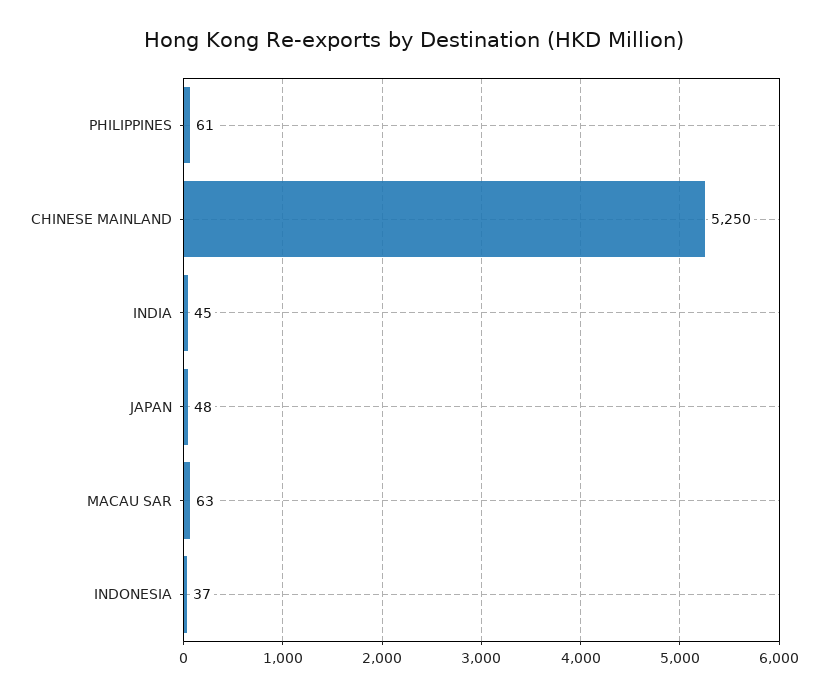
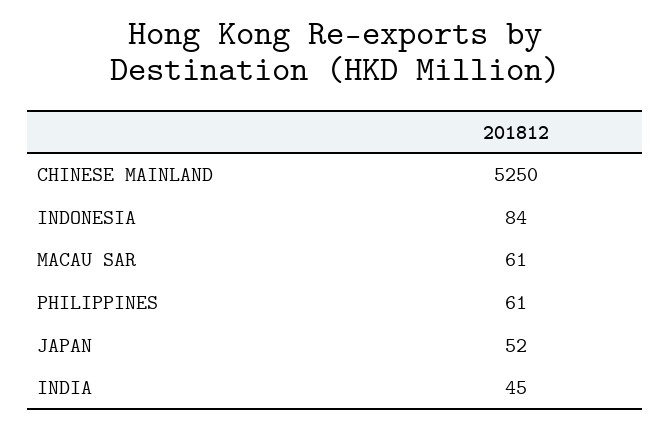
  {
    "PHILIPPINES": 61,
    "CHINESE MAINLAND": 5250,
    "INDIA": 45,
-   "JAPAN": 48,
+   "JAPAN": 52,
-   "MACAU SAR": 63,
+   "MACAU SAR": 61,
-   "INDONESIA": 37
+   "INDONESIA": 84
  }

